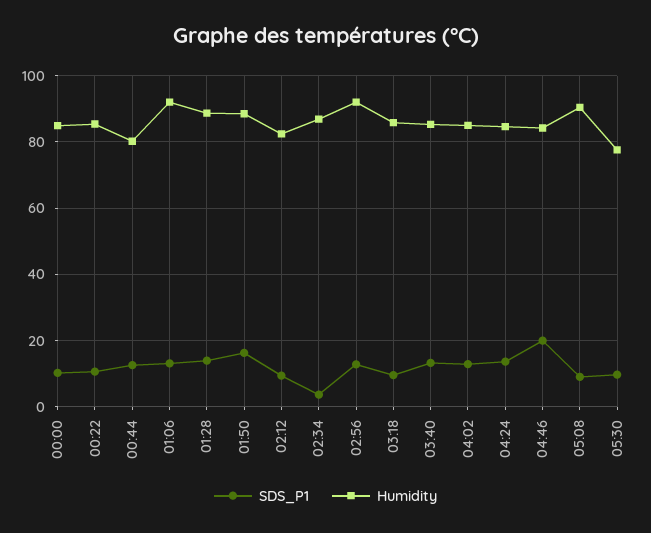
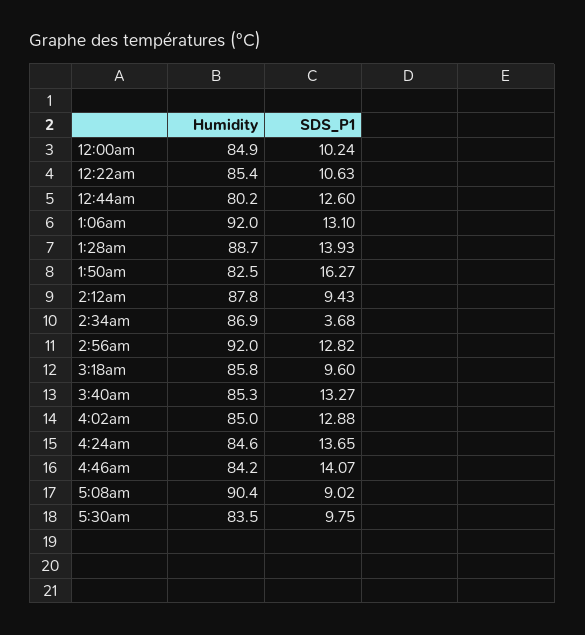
  {
    "SDS_P1": {
      "00:00": 10.24,
      "00:22": 10.63,
      "00:44": 12.6,
      "01:06": 13.1,
      "01:28": 13.93,
      "01:50": 16.27,
      "02:12": 9.43,
      "02:34": 3.68,
      "02:56": 12.82,
      "03:18": 9.6,
      "03:40": 13.27,
      "04:02": 12.88,
      "04:24": 13.65,
-     "04:46": 20,
+     "04:46": 14.07,
      "05:08": 9.02,
      "05:30": 9.75
    },
    "Humidity": {
      "00:00": 84.9,
      "00:22": 85.4,
      "00:44": 80.2,
      "01:06": 92,
      "01:28": 88.7,
-     "01:50": 88,
+     "01:50": 82.5,
-     "02:12": 82,
+     "02:12": 87.8,
      "02:34": 86.9,
      "02:56": 92,
      "03:18": 85.8,
      "03:40": 85.3,
      "04:02": 85,
      "04:24": 84.6,
      "04:46": 84.2,
      "05:08": 90.4,
-     "05:30": 78
+     "05:30": 83.5
    }
  }

